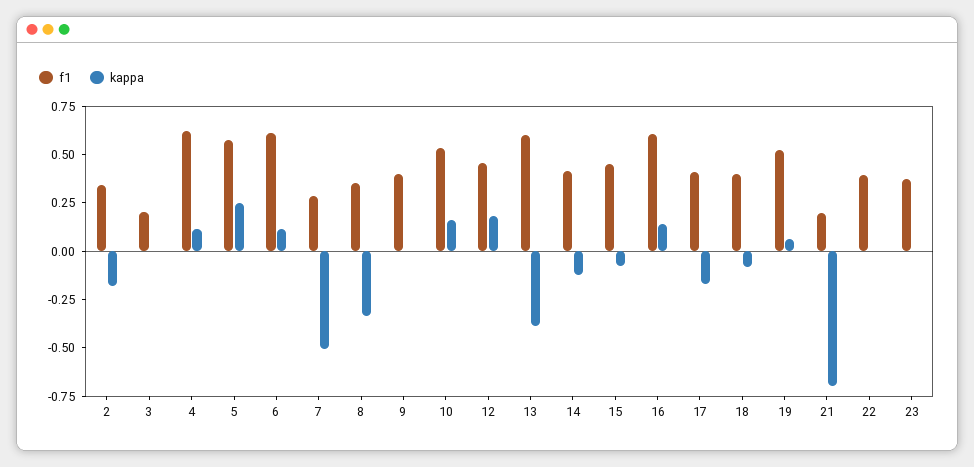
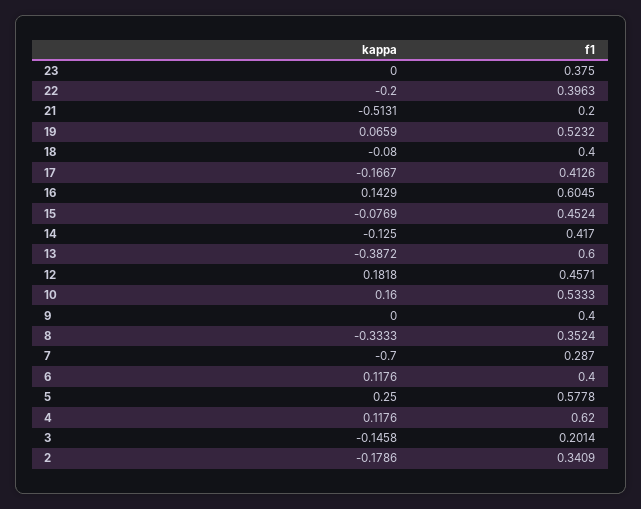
  {
    "f1": {
      "2": 0.3409,
      "3": 0.2014,
      "4": 0.62,
      "5": 0.5778,
-     "6": 0.6,
+     "6": 0.4,
      "7": 0.287,
      "8": 0.3524,
      "9": 0.4,
      "10": 0.5333,
      "12": 0.4571,
      "13": 0.6,
      "14": 0.417,
      "15": 0.4524,
      "16": 0.6045,
      "17": 0.4126,
      "18": 0.4,
      "19": 0.5232,
      "21": 0.2,
      "22": 0.3963,
      "23": 0.375
    },
    "kappa": {
      "2": -0.1786,
-     "3": 0,
+     "3": -0.1458,
      "4": 0.1176,
      "5": 0.25,
      "6": 0.1176,
-     "7": -0.5,
+     "7": -0.7,
      "8": -0.3333,
      "9": 0,
      "10": 0.16,
      "12": 0.1818,
      "13": -0.3872,
      "14": -0.125,
      "15": -0.0769,
      "16": 0.1429,
      "17": -0.1667,
      "18": -0.08,
      "19": 0.0659,
-     "21": -0.7,
+     "21": -0.5131,
-     "22": 0,
+     "22": -0.2,
      "23": 0
    }
  }

